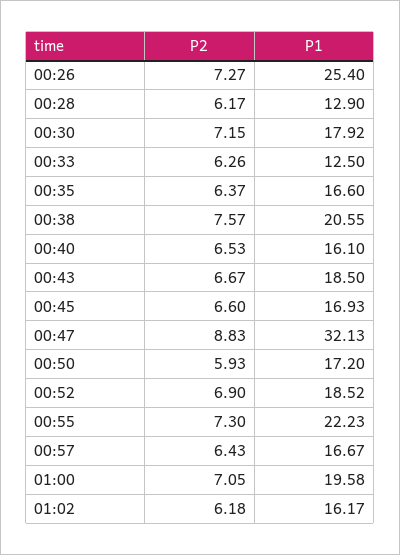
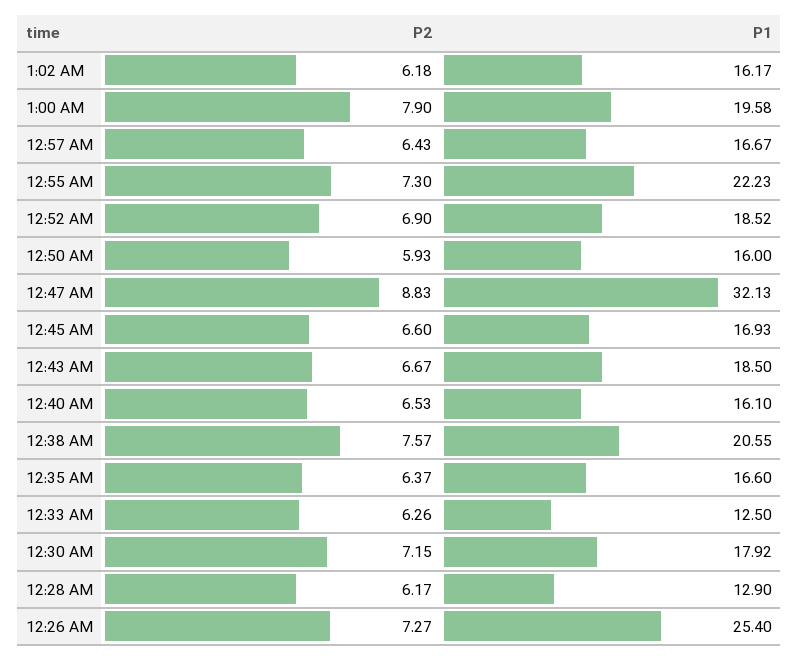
  {
    "P2": {
      "00:26": 7.27,
      "00:28": 6.17,
      "00:30": 7.15,
      "00:33": 6.26,
      "00:35": 6.37,
      "00:38": 7.57,
      "00:40": 6.53,
      "00:43": 6.67,
      "00:45": 6.6,
      "00:47": 8.83,
      "00:50": 5.93,
      "00:52": 6.9,
      "00:55": 7.3,
      "00:57": 6.43,
-     "01:00": 7.05,
+     "01:00": 7.9,
      "01:02": 6.18
    },
    "P1": {
      "00:26": 25.4,
      "00:28": 12.9,
      "00:30": 17.92,
      "00:33": 12.5,
      "00:35": 16.6,
      "00:38": 20.55,
      "00:40": 16.1,
      "00:43": 18.5,
      "00:45": 16.93,
      "00:47": 32.13,
-     "00:50": 17.2,
+     "00:50": 16,
      "00:52": 18.52,
      "00:55": 22.23,
      "00:57": 16.67,
      "01:00": 19.58,
      "01:02": 16.17
    }
  }

